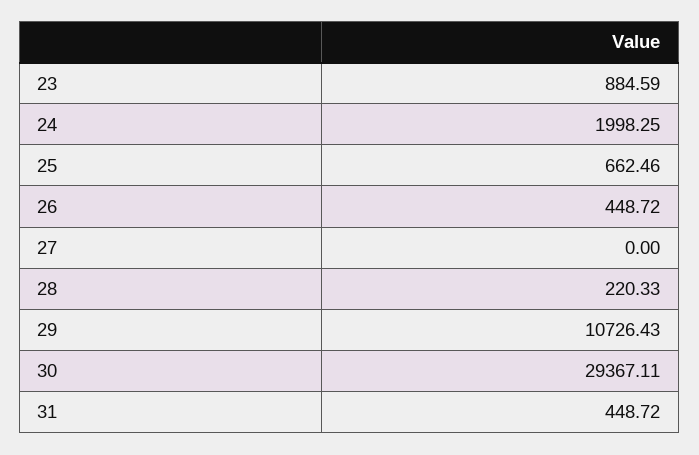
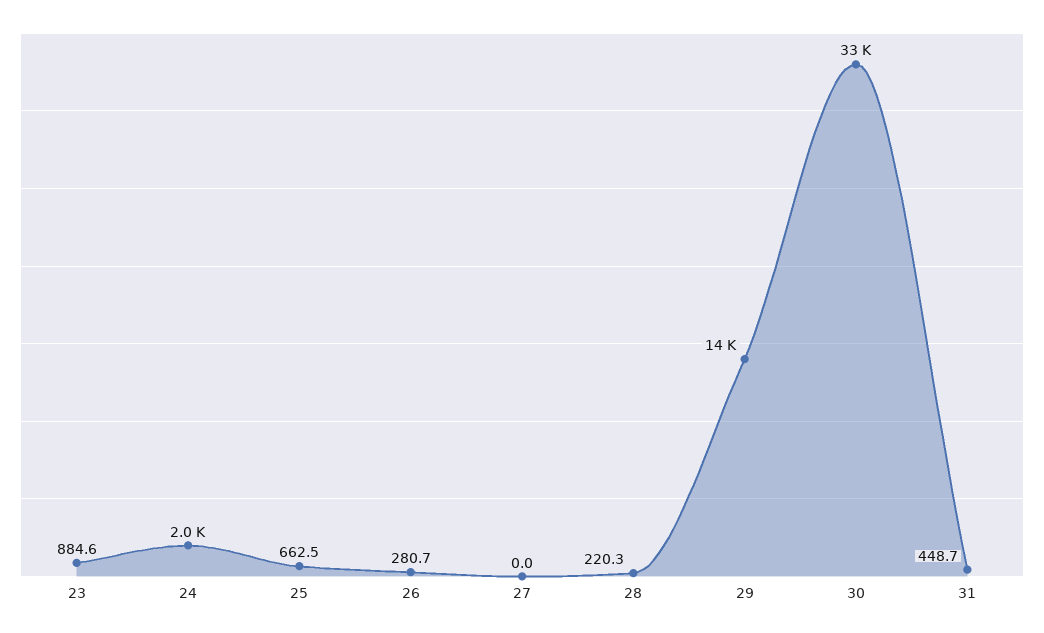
  {
    "23": 884.59,
    "24": 1998.25,
    "25": 662.46,
-   "26": 448.72,
+   "26": 280.7,
    "27": 0,
    "28": 220.33,
-   "29": 10726.43,
+   "29": 14000,
-   "30": 29367.11,
+   "30": 33000,
    "31": 448.72
  }

